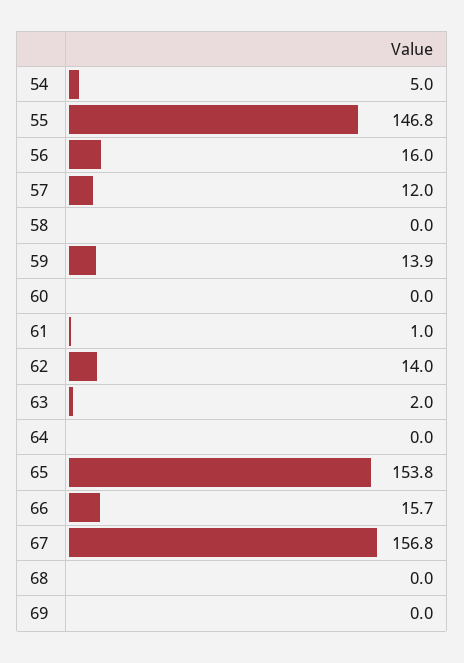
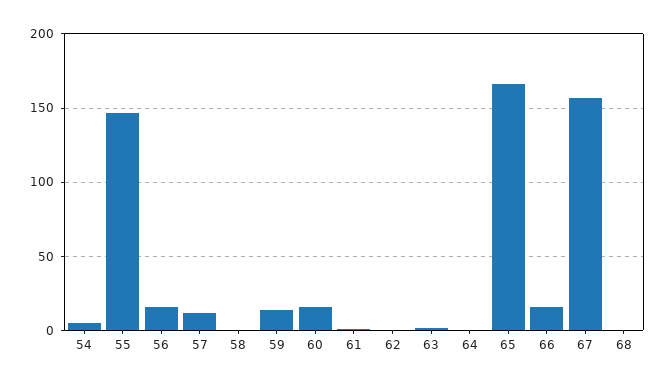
  {
    "54": 5,
    "55": 146.8,
    "56": 16,
    "57": 12,
    "58": 0,
    "59": 13.9,
-   "60": 0,
+   "60": 15,
    "61": 1,
-   "62": 14,
+   "62": 0,
    "63": 2,
    "64": 0,
-   "65": 153.8,
+   "65": 165,
    "66": 15.7,
    "67": 156.8,
-   "68": 0,
+   "68": 0
-   "69": 0
  }

